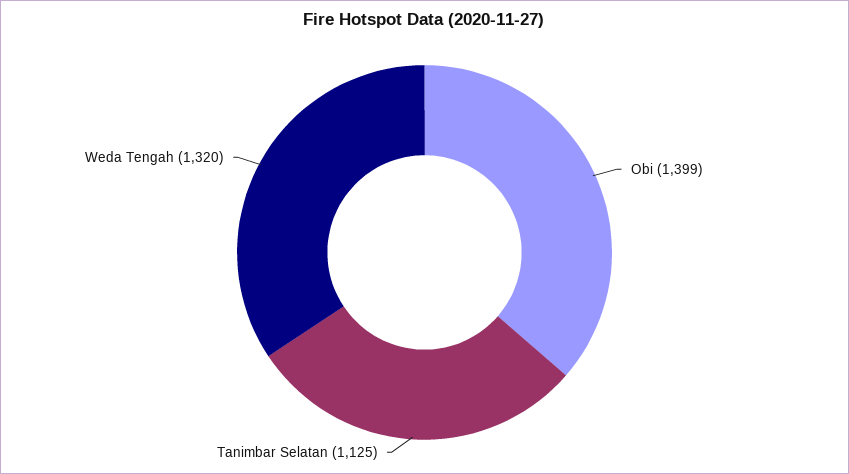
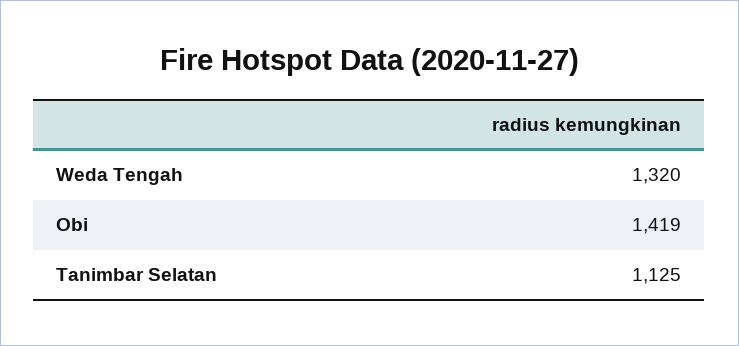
  {
-   "Obi": 1399,
+   "Obi": 1419,
    "Tanimbar Selatan": 1125,
    "Weda Tengah": 1320
  }

